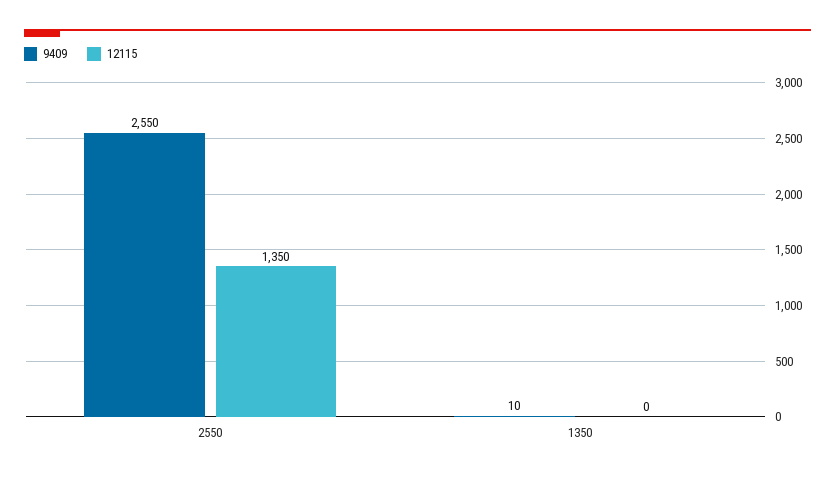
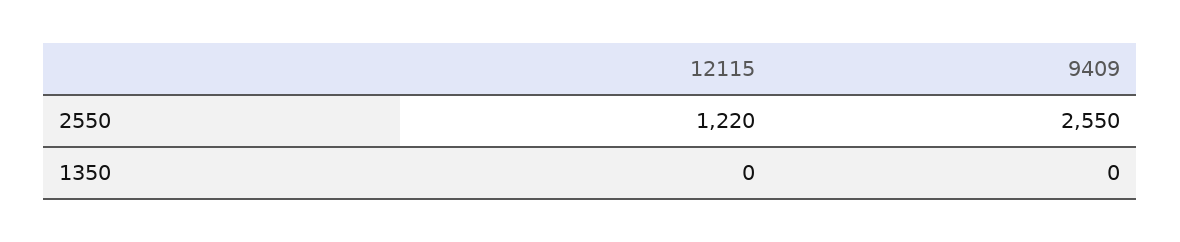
  {
    "9409": {
      "2550": 2550,
-     "1350": 10
+     "1350": 0
    },
    "12115": {
-     "2550": 1350,
+     "2550": 1220,
      "1350": 0
    }
  }

